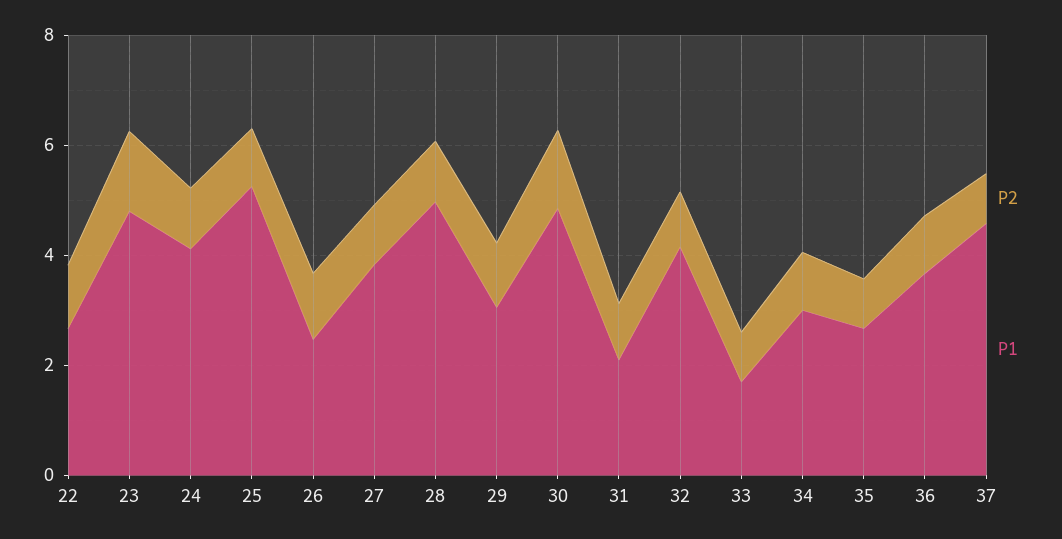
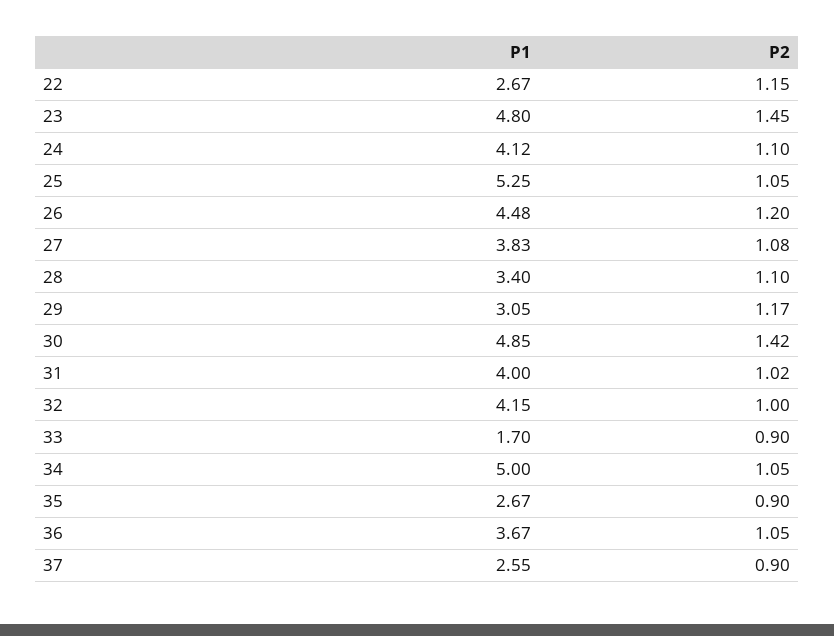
  {
    "P2": {
      "22": 1.15,
      "23": 1.45,
      "24": 1.1,
      "25": 1.05,
      "26": 1.2,
      "27": 1.08,
      "28": 1.1,
      "29": 1.17,
      "30": 1.42,
      "31": 1.02,
      "32": 1,
      "33": 0.9,
      "34": 1.05,
      "35": 0.9,
      "36": 1.05,
      "37": 0.9
    },
    "P1": {
      "22": 2.67,
      "23": 4.8,
      "24": 4.12,
      "25": 5.25,
-     "26": 2.5,
+     "26": 4.48,
      "27": 3.83,
-     "28": 5,
+     "28": 3.4,
      "29": 3.05,
      "30": 4.85,
-     "31": 2,
+     "31": 4,
      "32": 4.15,
      "33": 1.7,
-     "34": 3,
+     "34": 5,
      "35": 2.67,
      "36": 3.67,
-     "37": 4.5
+     "37": 2.55
    }
  }

